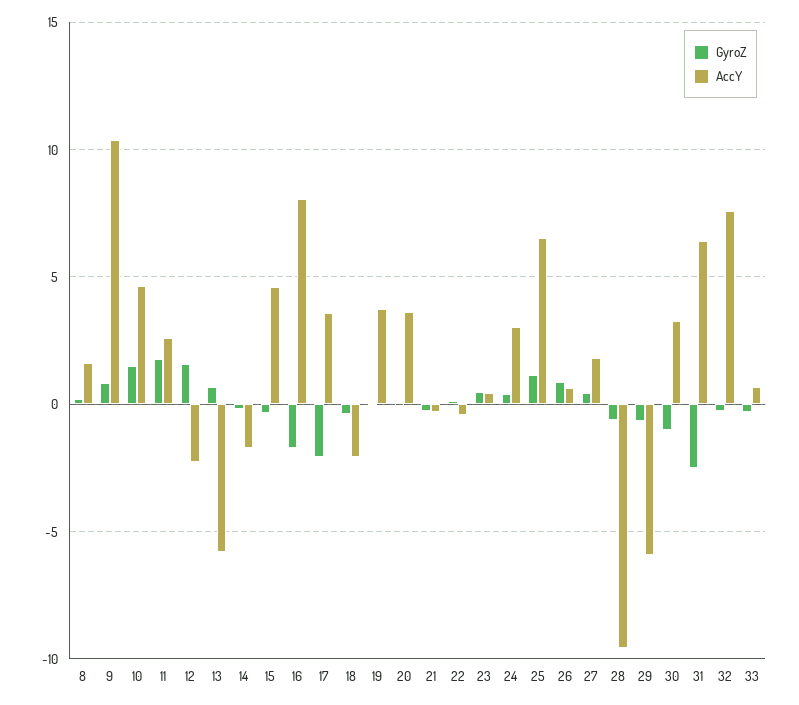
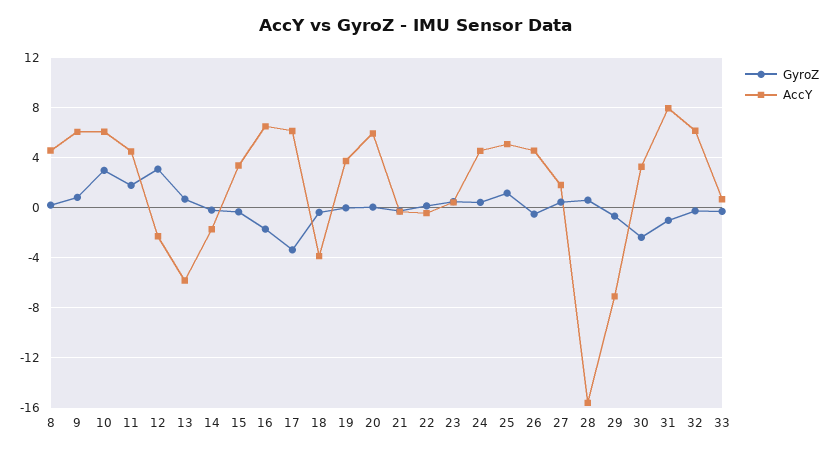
  {
    "GyroZ": {
      "8": 0,
      "9": 1,
-     "10": 1.5,
+     "10": 3,
      "11": 2,
-     "12": 1.5,
+     "12": 3,
      "13": 0.5,
      "14": 0,
      "15": -0.5,
      "16": -1.5,
-     "17": -2,
+     "17": -3.5,
      "18": -0.5,
      "19": 0,
      "20": 0,
      "21": -0.5,
      "22": 0,
      "23": 0.5,
      "24": 0.5,
      "25": 1,
-     "26": 1,
+     "26": -0.5,
      "27": 0.5,
-     "28": -0.5,
+     "28": 0.5,
      "29": -0.5,
-     "30": -1,
+     "30": -2.5,
-     "31": -2.5,
+     "31": -1,
      "32": -0.5,
      "33": -0.5
    },
    "AccY": {
-     "8": 1.5,
+     "8": 4.5,
-     "9": 10.5,
+     "9": 6,
-     "10": 4.5,
+     "10": 6,
-     "11": 2.5,
+     "11": 4.5,
      "12": -2.5,
      "13": -6,
      "14": -1.5,
-     "15": 4.5,
+     "15": 3.5,
-     "16": 8,
+     "16": 6.5,
-     "17": 3.5,
+     "17": 6,
-     "18": -2,
+     "18": -4,
      "19": 3.5,
-     "20": 3.5,
+     "20": 6,
      "21": -0.5,
      "22": -0.5,
      "23": 0.5,
-     "24": 3,
+     "24": 4.5,
-     "25": 6.5,
+     "25": 5,
-     "26": 0.5,
+     "26": 4.5,
      "27": 2,
-     "28": -9.5,
+     "28": -15.5,
-     "29": -6,
+     "29": -7,
      "30": 3.5,
-     "31": 6.5,
+     "31": 8,
-     "32": 7.5,
+     "32": 6,
      "33": 0.5
    }
  }

